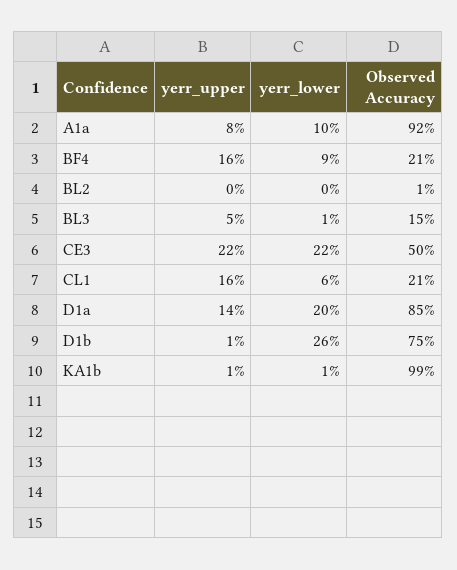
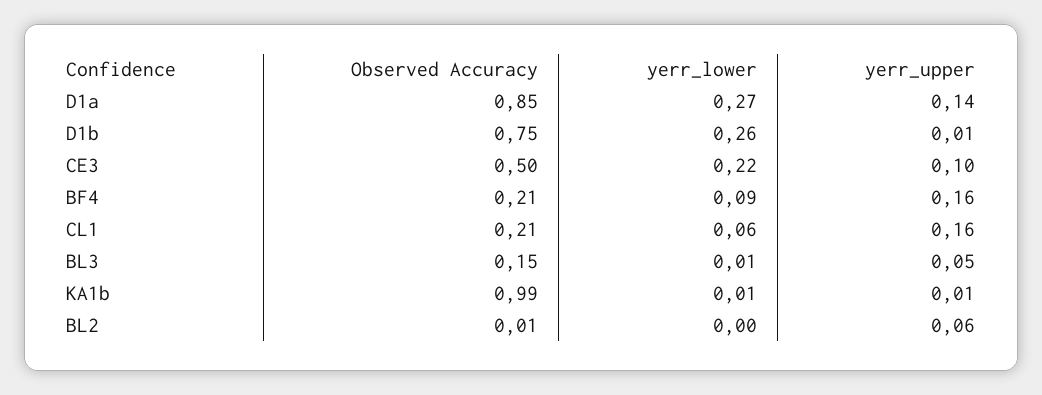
  {
    "yerr_upper": {
-     "A1a": 0.08,
      "BF4": 0.16,
-     "BL2": 0,
+     "BL2": 0.06,
      "BL3": 0.05,
-     "CE3": 0.22,
+     "CE3": 0.1,
      "CL1": 0.16,
      "D1a": 0.14,
      "D1b": 0.01,
      "KA1b": 0.01
    },
    "yerr_lower": {
-     "A1a": 0.1,
      "BF4": 0.09,
      "BL2": 0,
      "BL3": 0.01,
      "CE3": 0.22,
      "CL1": 0.06,
-     "D1a": 0.2,
+     "D1a": 0.27,
      "D1b": 0.26,
      "KA1b": 0.01
    },
    "Observed Accuracy": {
-     "A1a": 0.92,
      "BF4": 0.21,
      "BL2": 0.01,
      "BL3": 0.15,
      "CE3": 0.5,
      "CL1": 0.21,
      "D1a": 0.85,
      "D1b": 0.75,
      "KA1b": 0.99
    }
  }

